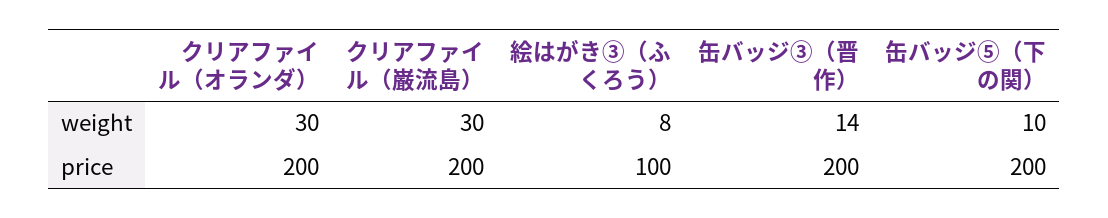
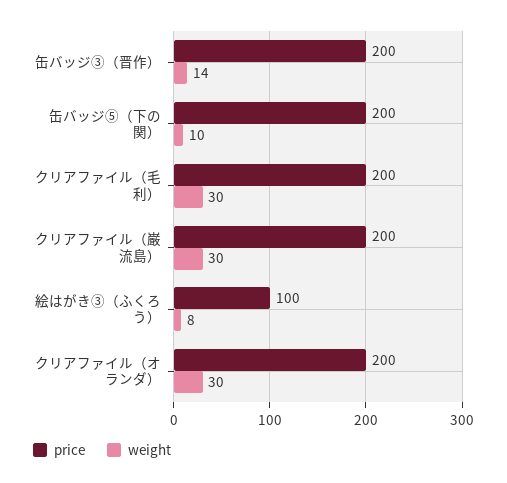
  {
    "weight": {
      "クリアファイル（オランダ）": 30,
      "クリアファイル（巌流島）": 30,
      "絵はがき③（ふくろう）": 8,
      "缶バッジ③（晋作）": 14,
-     "缶バッジ⑤（下の関）": 10
+     "缶バッジ⑤（下の関）": 10,
+     "クリアファイル（毛利）": 30
    },
    "price": {
      "クリアファイル（オランダ）": 200,
      "クリアファイル（巌流島）": 200,
      "絵はがき③（ふくろう）": 100,
      "缶バッジ③（晋作）": 200,
-     "缶バッジ⑤（下の関）": 200
+     "缶バッジ⑤（下の関）": 200,
+     "クリアファイル（毛利）": 200
    }
  }

